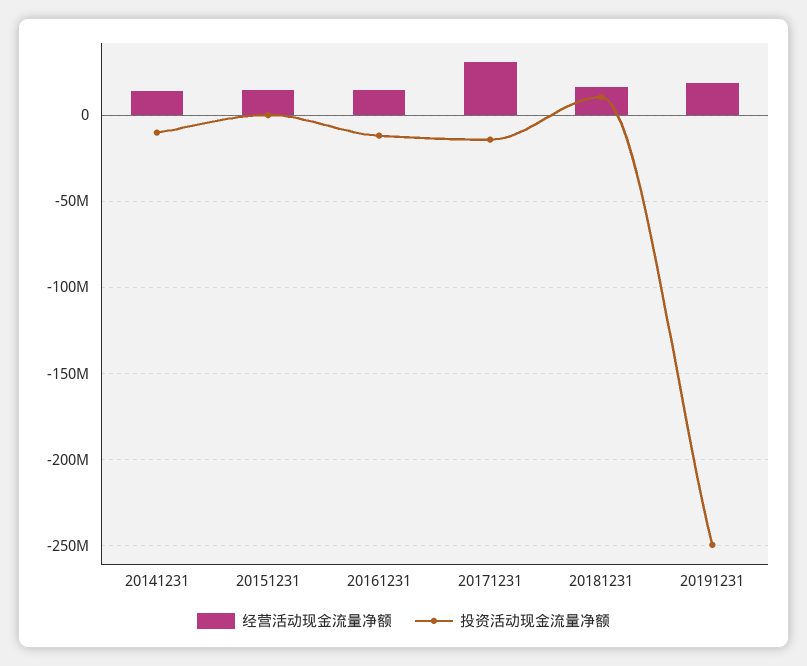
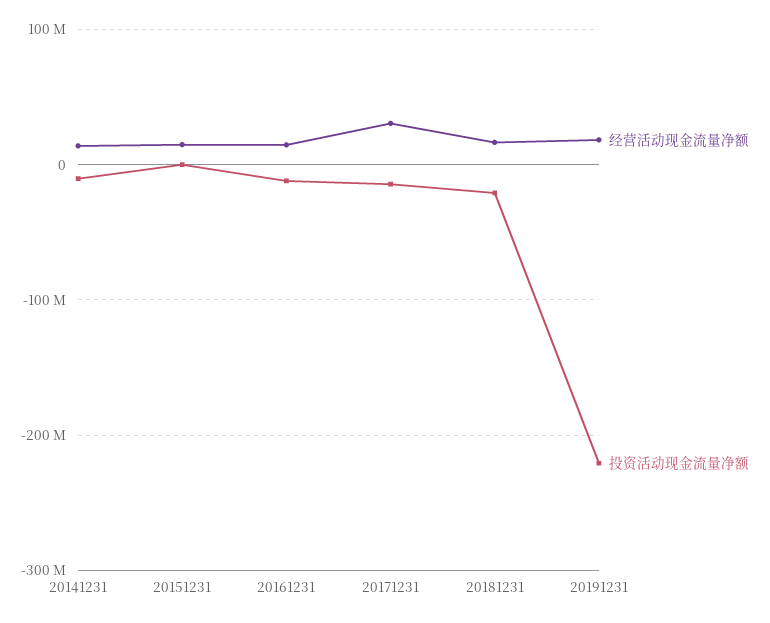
  {
    "经营活动现金流量净额": {
      "20141231": 15000000,
      "20151231": 15000000,
      "20161231": 15000000,
      "20171231": 30000000,
      "20181231": 15000000,
      "20191231": 20000000
    },
    "投资活动现金流量净额": {
      "20141231": -10000000,
      "20151231": 0,
      "20161231": -10000000,
      "20171231": -15000000,
-     "20181231": 10000000,
+     "20181231": -20000000,
-     "20191231": -250000000
+     "20191231": -220000000
    }
  }

